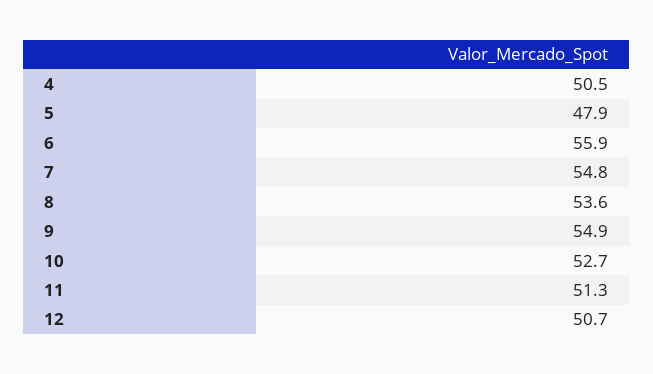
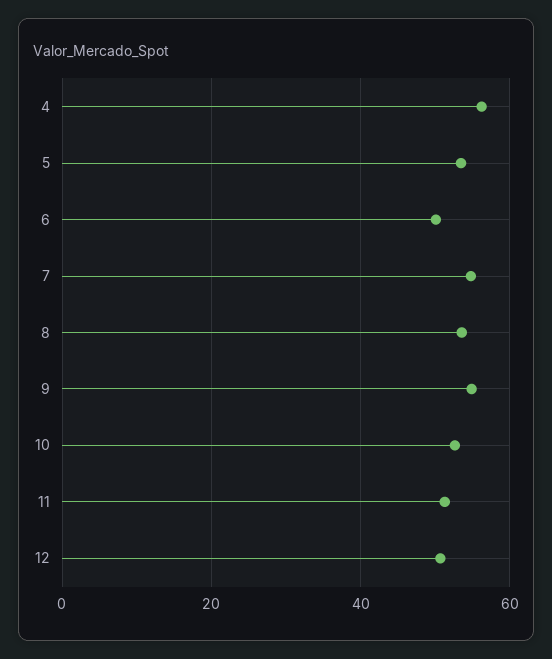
  {
-   "4": 50.5,
+   "4": 56,
-   "5": 47.9,
+   "5": 54,
-   "6": 55.9,
+   "6": 50,
    "7": 54.8,
    "8": 53.6,
    "9": 54.9,
    "10": 52.7,
    "11": 51.3,
    "12": 50.7
  }

